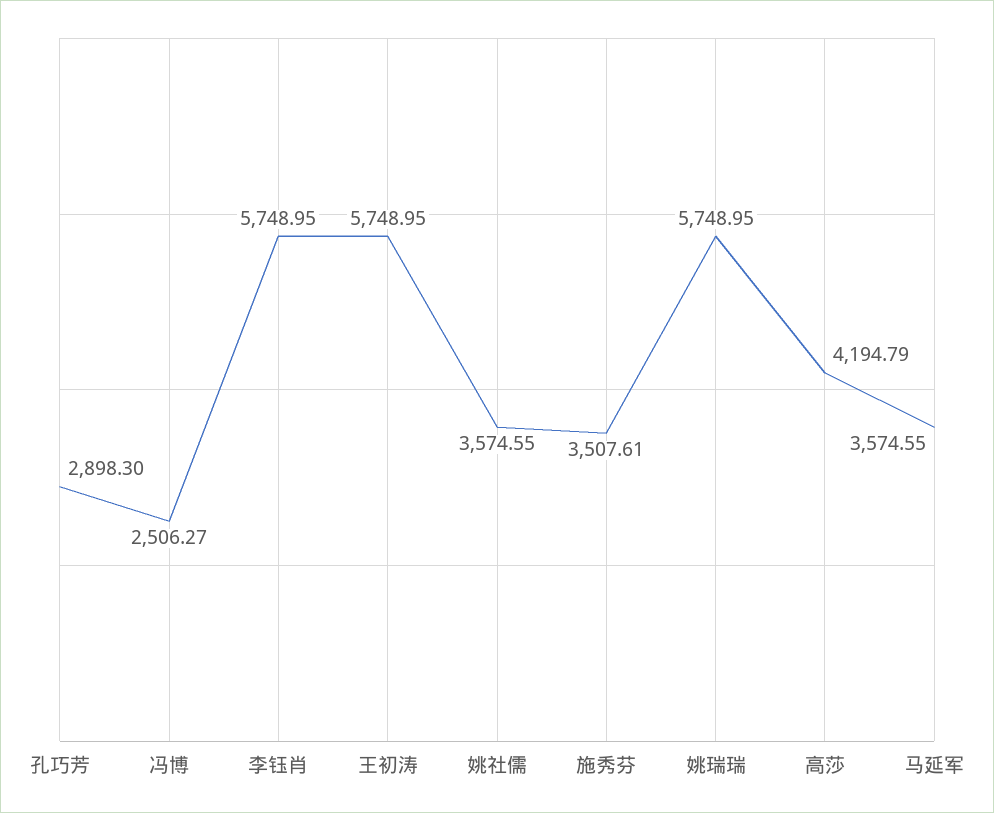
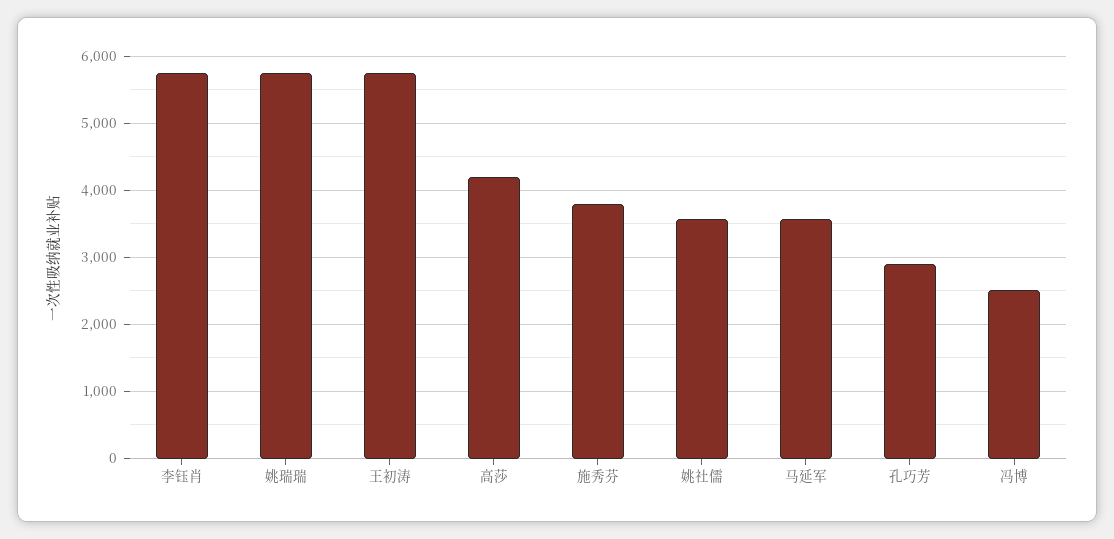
  {
    "孔巧芳": 2898.3,
    "冯博": 2506.27,
    "李钰肖": 5748.95,
    "王初涛": 5748.95,
    "姚社儒": 3574.55,
-   "施秀芬": 3507.61,
+   "施秀芬": 3800,
    "姚瑞瑞": 5748.95,
    "高莎": 4194.79,
    "马延军": 3574.55
  }

